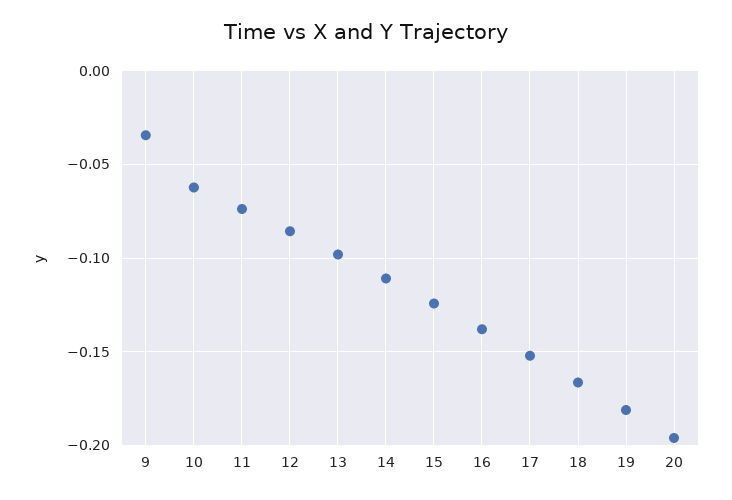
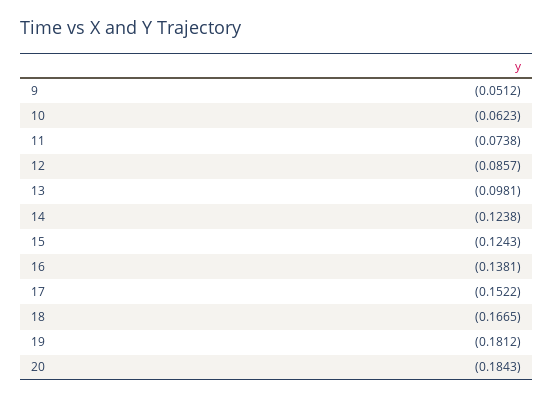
  {
-   "9": -0.035,
+   "9": -0.0512,
    "10": -0.0623,
    "11": -0.0738,
    "12": -0.0857,
    "13": -0.0981,
-   "14": -0.11,
+   "14": -0.1238,
    "15": -0.1243,
    "16": -0.1381,
    "17": -0.1522,
    "18": -0.1665,
    "19": -0.1812,
-   "20": -0.195
+   "20": -0.1843
  }

